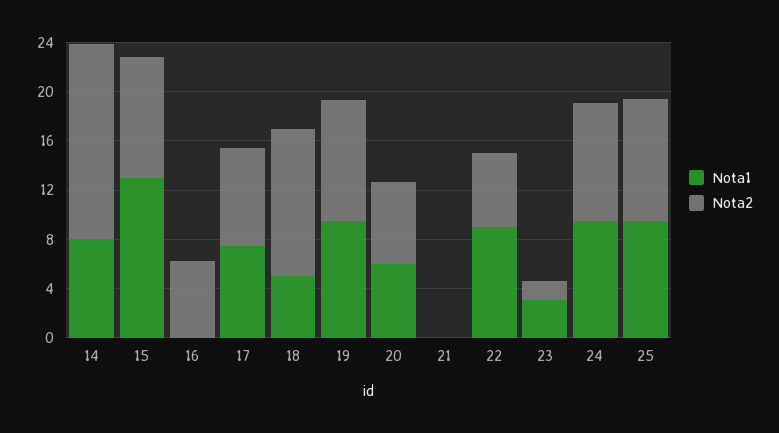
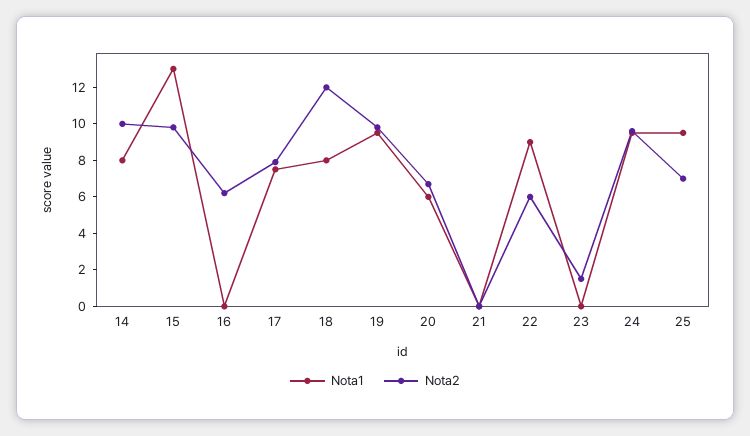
  {
    "Nota1": {
      "14": 8,
      "15": 13,
      "16": 0,
      "17": 7.5,
-     "18": 5,
+     "18": 8,
      "19": 9.5,
      "20": 6,
      "21": 0,
      "22": 9,
-     "23": 3,
+     "23": 0,
      "24": 9.5,
      "25": 9.5
    },
    "Nota2": {
-     "14": 16,
+     "14": 10,
      "15": 10,
      "16": 6,
      "17": 8,
      "18": 12,
      "19": 10,
      "20": 6.5,
      "21": 0,
      "22": 6,
      "23": 1.5,
      "24": 9.5,
-     "25": 10
+     "25": 7
    }
  }

